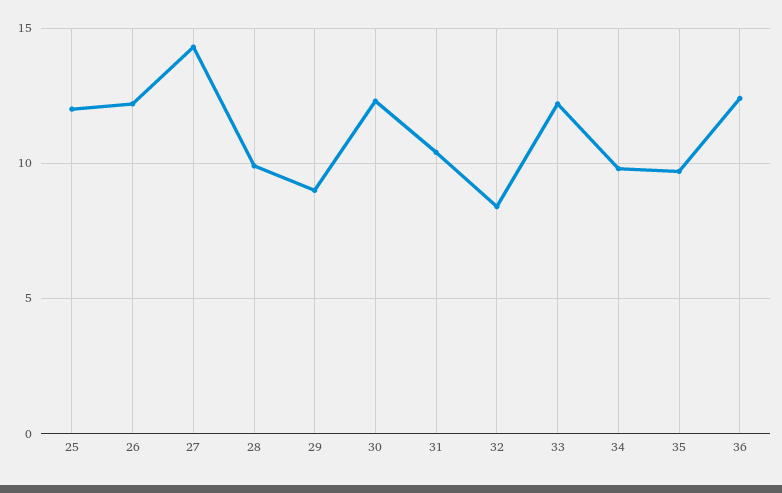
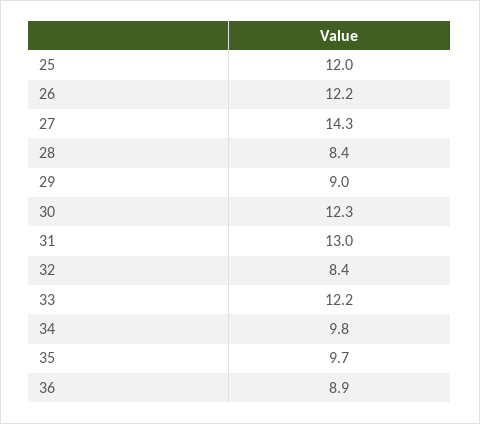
  {
    "25": 12,
    "26": 12.2,
    "27": 14.3,
-   "28": 10,
+   "28": 8.4,
    "29": 9,
    "30": 12.3,
-   "31": 10.5,
+   "31": 13,
    "32": 8.4,
    "33": 12.2,
    "34": 9.8,
    "35": 9.7,
-   "36": 12.5
+   "36": 8.9
  }

